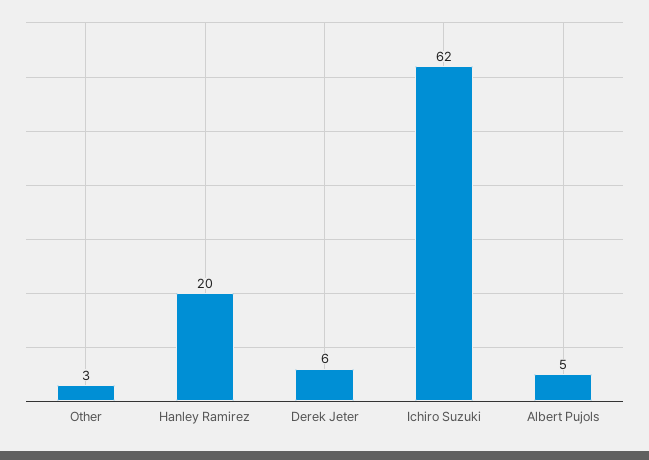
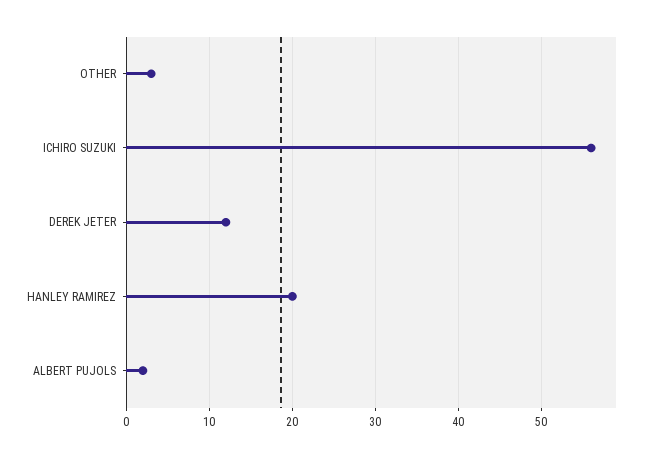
  {
    "Other": 3,
    "Hanley Ramirez": 20,
-   "Derek Jeter": 6,
+   "Derek Jeter": 12,
-   "Ichiro Suzuki": 62,
+   "Ichiro Suzuki": 56,
-   "Albert Pujols": 5
+   "Albert Pujols": 2
  }

